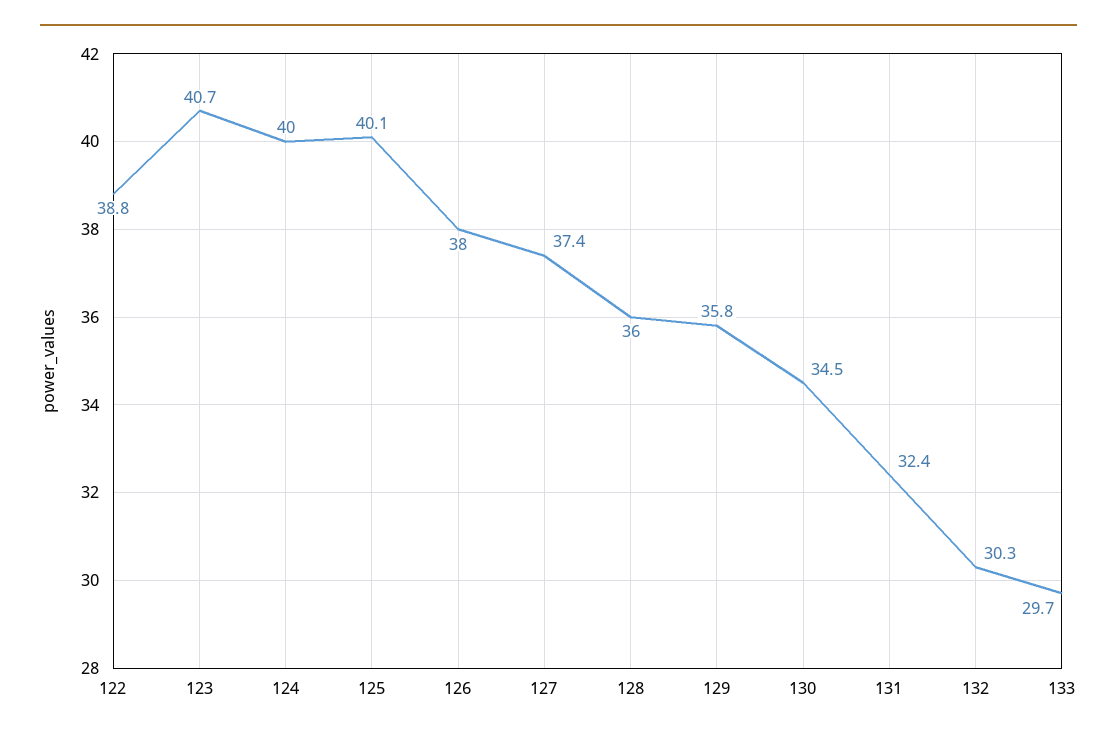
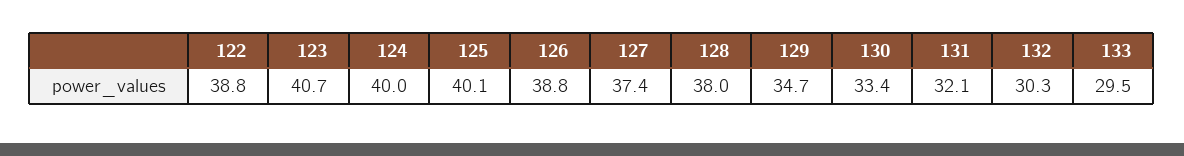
  {
    "122": 38.8,
    "123": 40.7,
    "124": 40,
    "125": 40.1,
-   "126": 38,
+   "126": 38.8,
    "127": 37.4,
-   "128": 36,
+   "128": 38,
-   "129": 35.8,
+   "129": 34.7,
-   "130": 34.5,
+   "130": 33.4,
-   "131": 32.4,
+   "131": 32.1,
    "132": 30.3,
-   "133": 29.7
+   "133": 29.5
  }

